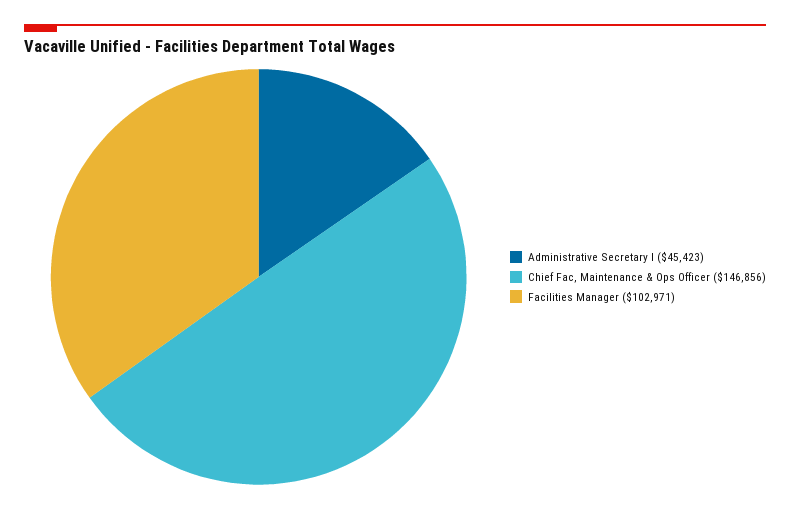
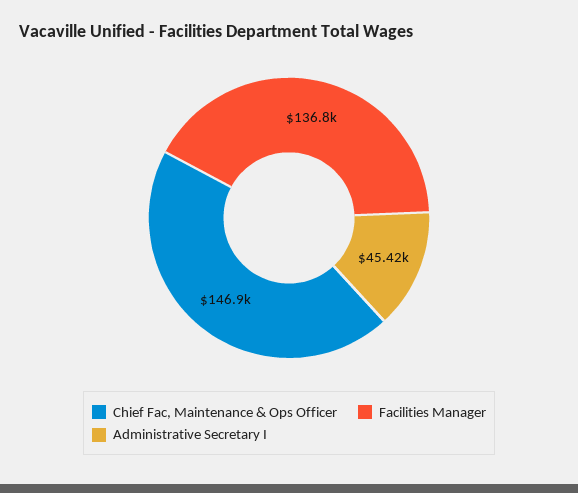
  {
    "Administrative Secretary I": 45423,
    "Chief Fac, Maintenance & Ops Officer": 146856,
-   "Facilities Manager": 102971
+   "Facilities Manager": 136800
  }

